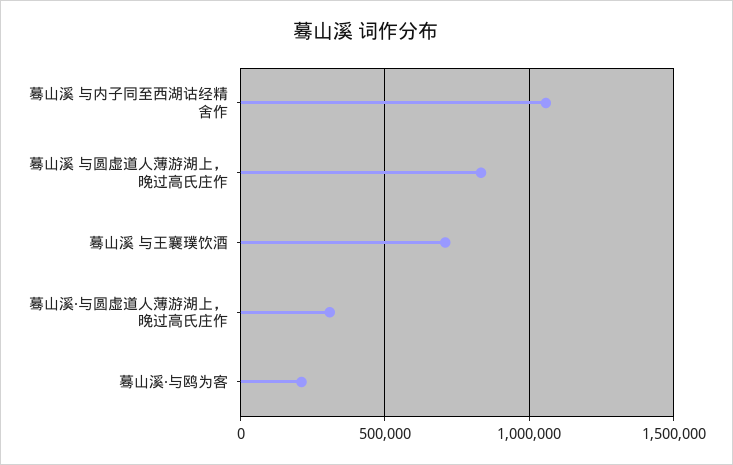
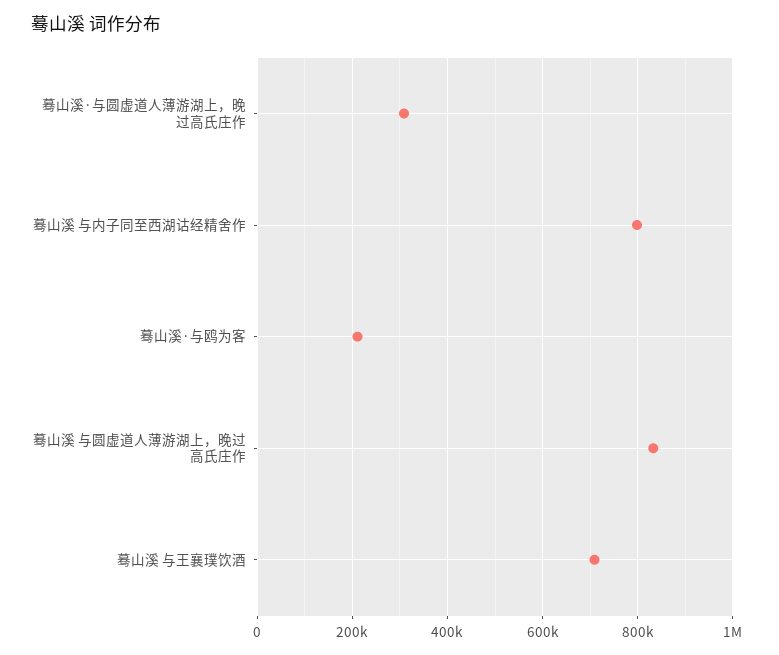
  {
-   "蓦山溪 与内子同至西湖诂经精舍作": 1050000,
+   "蓦山溪 与内子同至西湖诂经精舍作": 800000,
    "蓦山溪 与圆虚道人薄游湖上，晚过高氏庄作": 840000,
    "蓦山溪 与王襄璞饮酒": 700000,
    "蓦山溪·与圆虚道人薄游湖上，晚过高氏庄作": 300000,
    "蓦山溪·与鸥为客": 220000
  }

